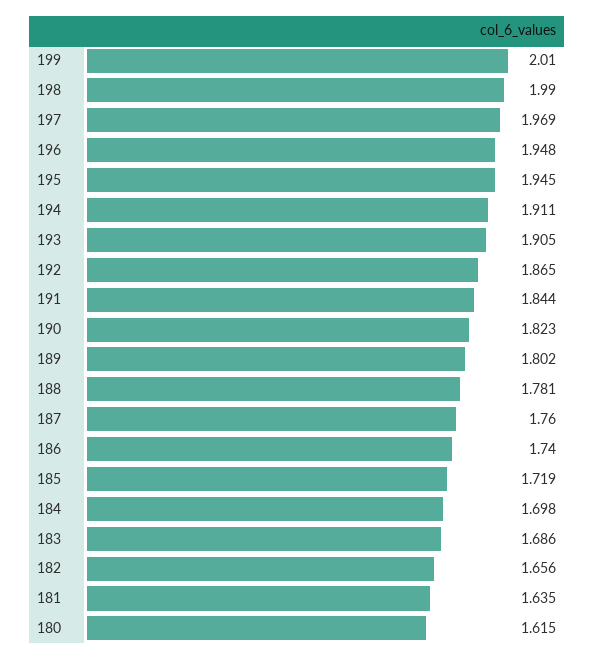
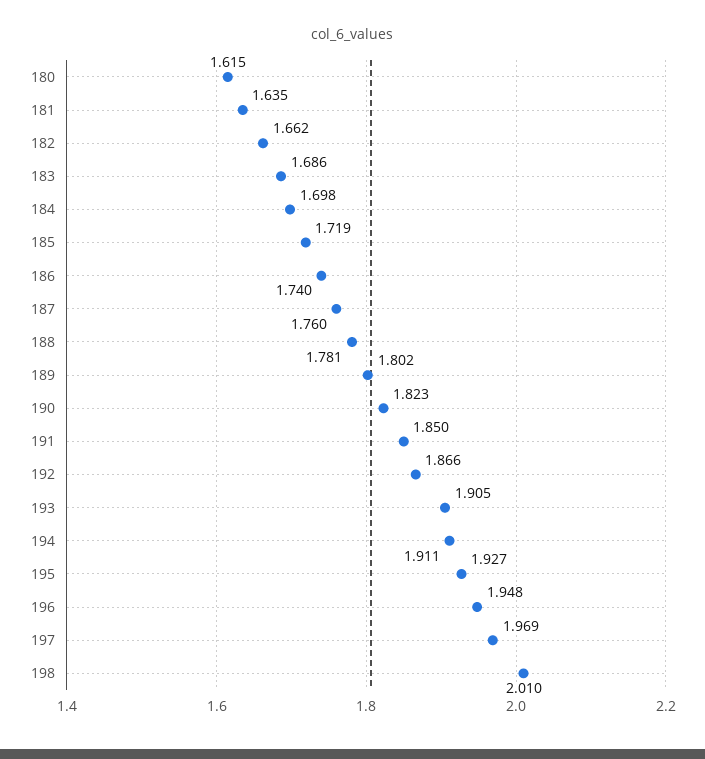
  {
-   "199": 2.01,
-   "198": 1.99,
+   "198": 2.01,
    "197": 1.969,
    "196": 1.948,
-   "195": 1.945,
+   "195": 1.927,
    "194": 1.911,
    "193": 1.905,
-   "192": 1.865,
+   "192": 1.866,
-   "191": 1.844,
+   "191": 1.85,
    "190": 1.823,
    "189": 1.802,
    "188": 1.781,
    "187": 1.76,
    "186": 1.74,
    "185": 1.719,
    "184": 1.698,
    "183": 1.686,
-   "182": 1.656,
+   "182": 1.662,
    "181": 1.635,
    "180": 1.615
  }

